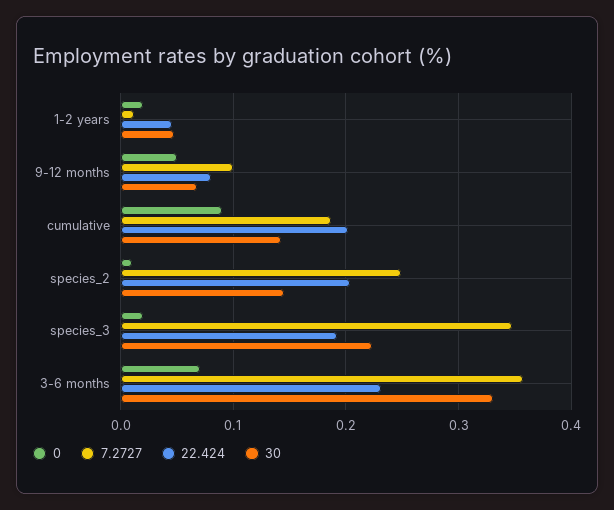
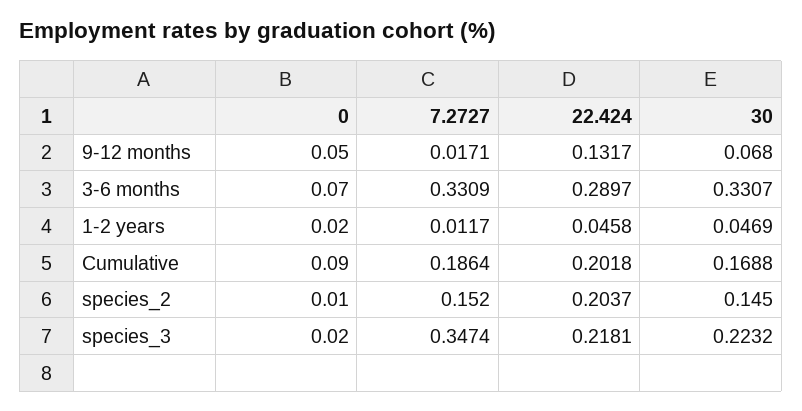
  {
    "0": {
      "1-2 years": 0.02,
      "9-12 months": 0.05,
      "cumulative": 0.09,
      "species_2": 0.01,
      "species_3": 0.02,
      "3-6 months": 0.07
    },
    "7.2727": {
      "1-2 years": 0.0117,
-     "9-12 months": 0.1,
+     "9-12 months": 0.0171,
      "cumulative": 0.1864,
-     "species_2": 0.25,
+     "species_2": 0.152,
      "species_3": 0.3474,
-     "3-6 months": 0.36
+     "3-6 months": 0.3309
    },
    "22.424": {
      "1-2 years": 0.0458,
-     "9-12 months": 0.08,
+     "9-12 months": 0.1317,
      "cumulative": 0.2018,
      "species_2": 0.2037,
-     "species_3": 0.19,
+     "species_3": 0.2181,
-     "3-6 months": 0.23
+     "3-6 months": 0.2897
    },
    "30": {
      "1-2 years": 0.0469,
      "9-12 months": 0.068,
-     "cumulative": 0.14,
+     "cumulative": 0.1688,
      "species_2": 0.145,
      "species_3": 0.2232,
      "3-6 months": 0.3307
    }
  }

